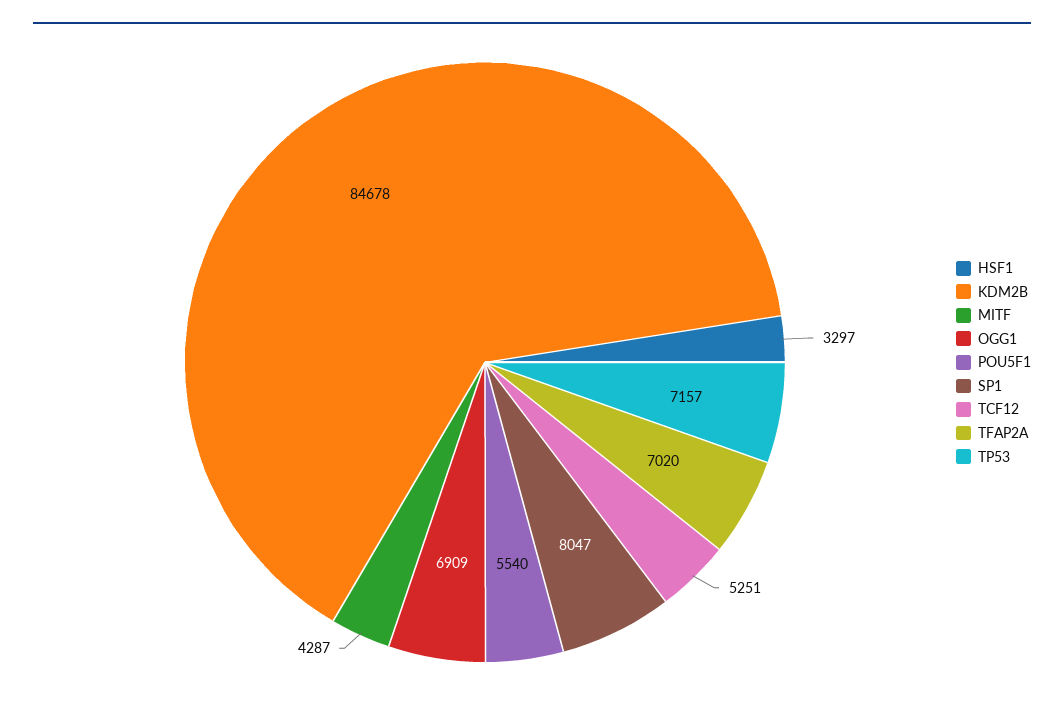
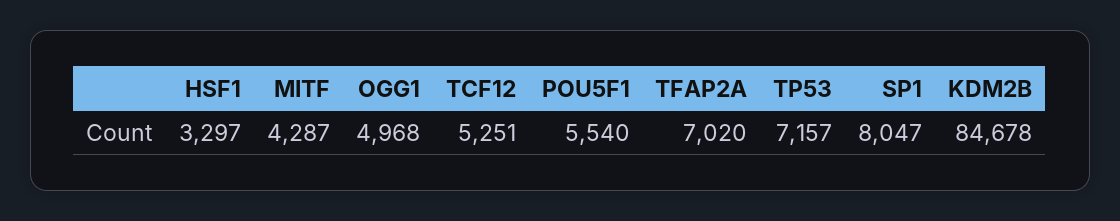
  {
    "HSF1": 3297,
    "KDM2B": 84678,
    "MITF": 4287,
-   "OGG1": 6909,
+   "OGG1": 4968,
    "POU5F1": 5540,
    "SP1": 8047,
    "TCF12": 5251,
    "TFAP2A": 7020,
    "TP53": 7157
  }

